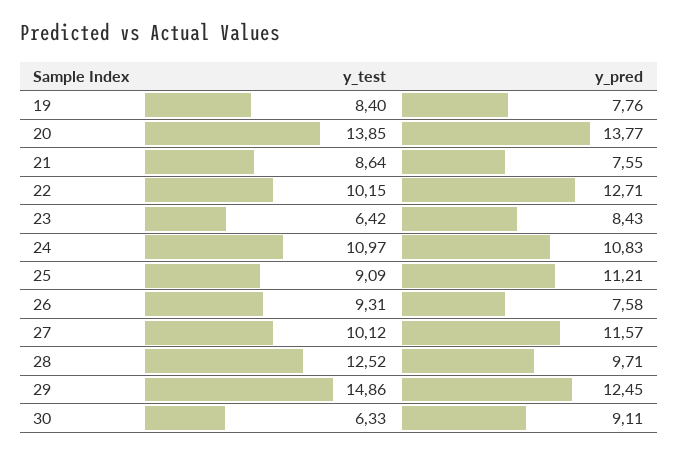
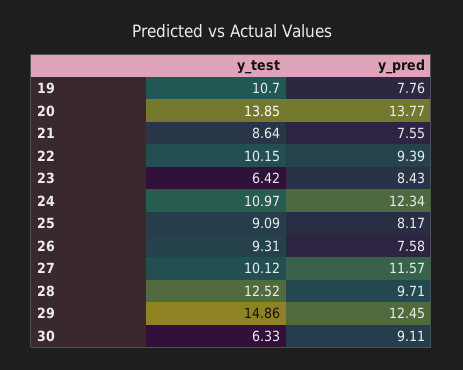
  {
    "y_test": {
-     "19": 8.4,
+     "19": 10.7,
      "20": 13.85,
      "21": 8.64,
      "22": 10.15,
      "23": 6.42,
      "24": 10.97,
      "25": 9.09,
      "26": 9.31,
      "27": 10.12,
      "28": 12.52,
      "29": 14.86,
      "30": 6.33
    },
    "y_pred": {
      "19": 7.76,
      "20": 13.77,
      "21": 7.55,
-     "22": 12.71,
+     "22": 9.39,
      "23": 8.43,
-     "24": 10.83,
+     "24": 12.34,
-     "25": 11.21,
+     "25": 8.17,
      "26": 7.58,
      "27": 11.57,
      "28": 9.71,
      "29": 12.45,
      "30": 9.11
    }
  }

